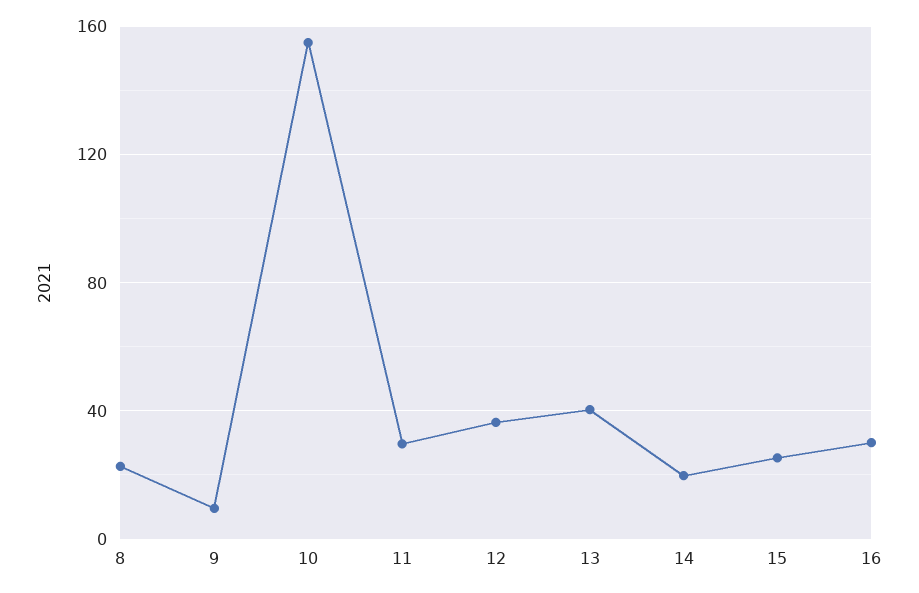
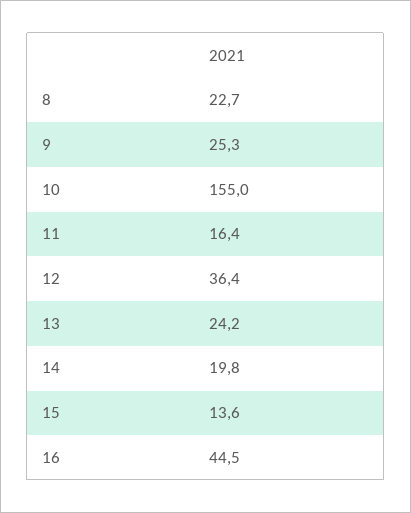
  {
    "8": 22.7,
-   "9": 10,
+   "9": 25.3,
    "10": 155,
-   "11": 30,
+   "11": 16.4,
    "12": 36.4,
-   "13": 40,
+   "13": 24.2,
    "14": 19.8,
-   "15": 25,
+   "15": 13.6,
-   "16": 30
+   "16": 44.5
  }

